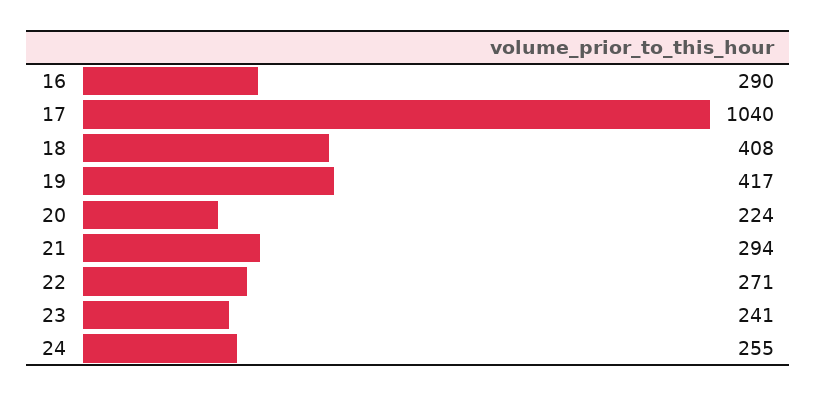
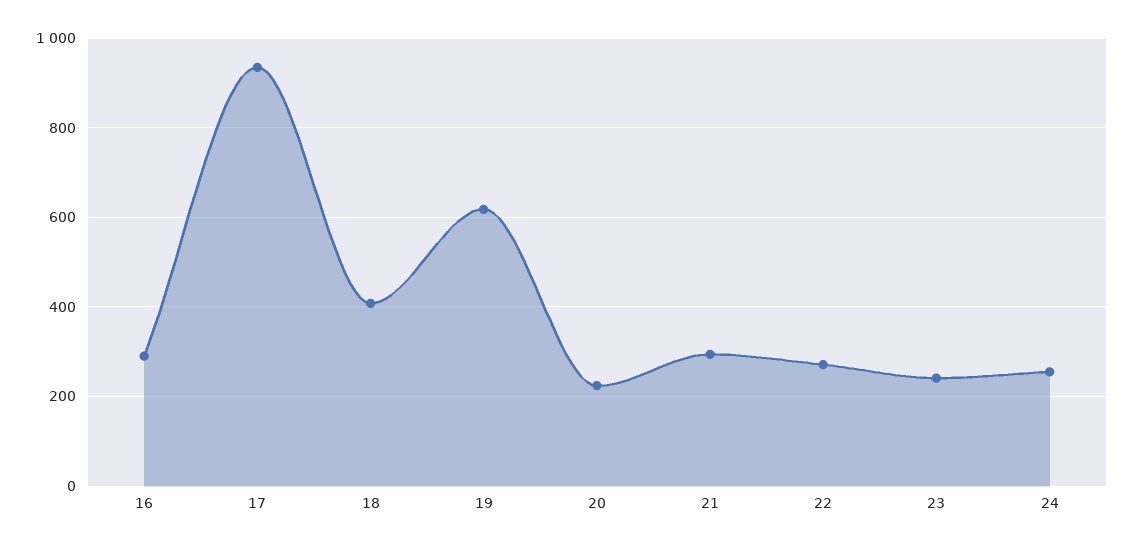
  {
    "16": 290,
-   "17": 1040,
+   "17": 940,
    "18": 408,
-   "19": 417,
+   "19": 620,
    "20": 224,
    "21": 294,
    "22": 271,
    "23": 241,
    "24": 255
  }

